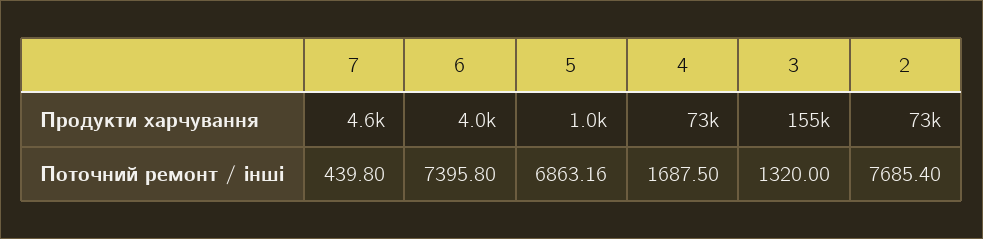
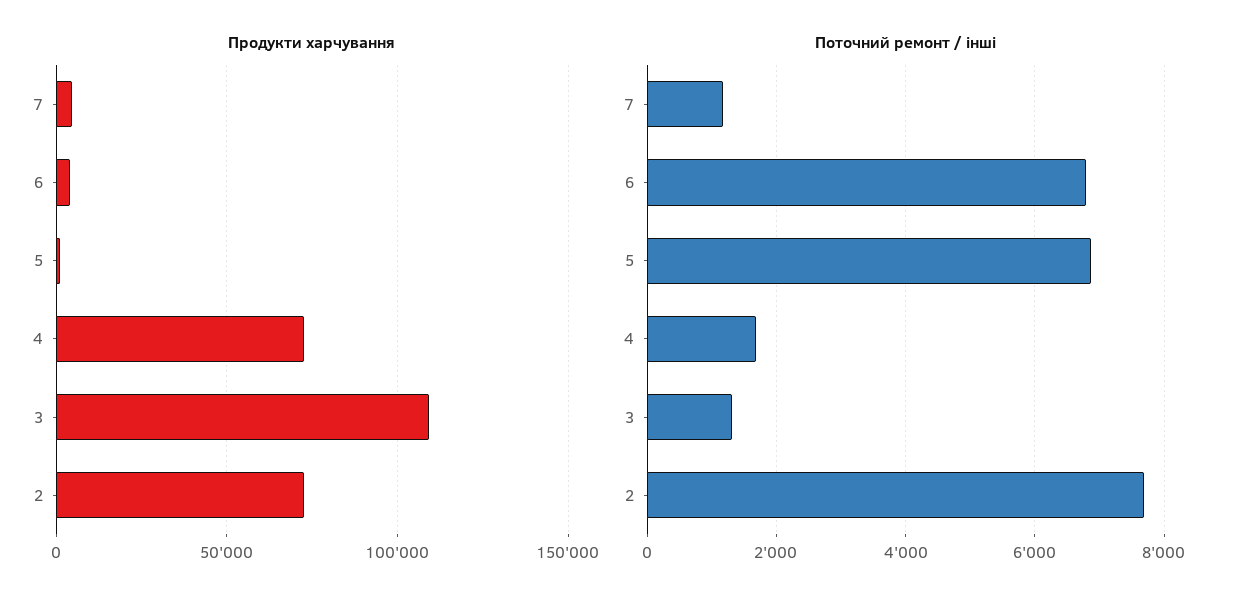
  {
    "Продукти харчування": {
      "7": 4600,
      "6": 4000,
      "5": 1000,
      "4": 73000,
-     "3": 155000,
+     "3": 110000,
      "2": 73000
    },
    "Поточний ремонт / інші": {
-     "7": 439.8,
+     "7": 1200,
-     "6": 7395.8,
+     "6": 6800,
      "5": 6863.16,
      "4": 1687.5,
      "3": 1320,
      "2": 7685.4
    }
  }

